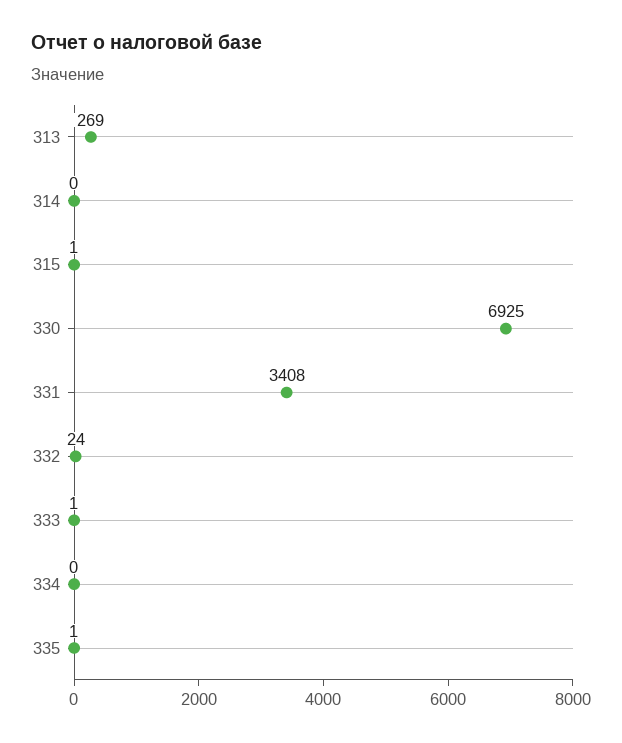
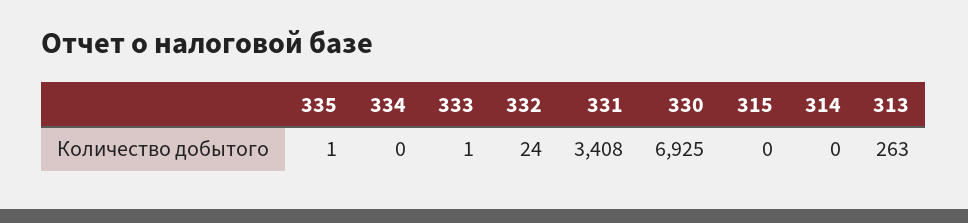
  {
-   "313": 269,
+   "313": 263,
    "314": 0,
-   "315": 1,
+   "315": 0,
    "330": 6925,
    "331": 3408,
    "332": 24,
    "333": 1,
    "334": 0,
    "335": 1
  }

